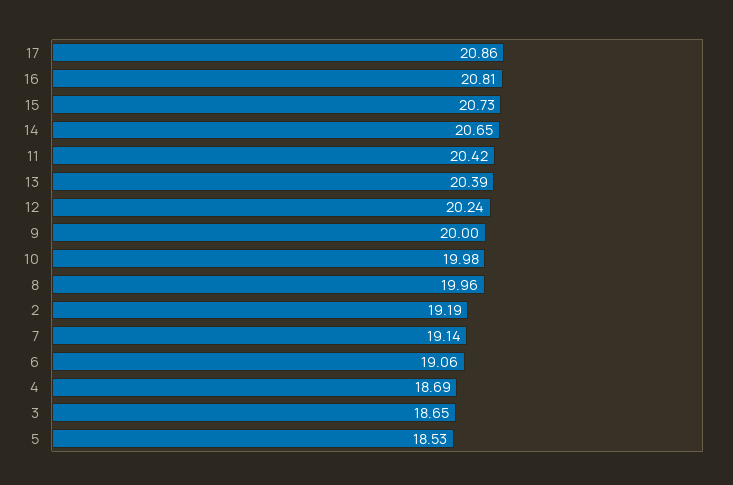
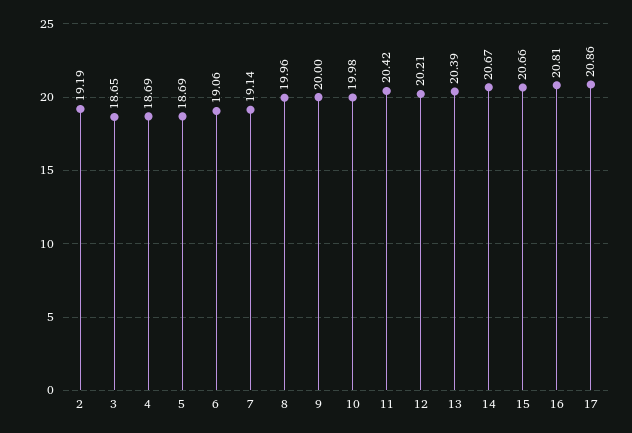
  {
    "17": 20.86,
    "16": 20.81,
-   "15": 20.73,
+   "15": 20.66,
-   "14": 20.65,
+   "14": 20.67,
    "11": 20.42,
    "13": 20.39,
-   "12": 20.24,
+   "12": 20.21,
    "9": 20,
    "10": 19.98,
    "8": 19.96,
    "2": 19.19,
    "7": 19.14,
    "6": 19.06,
    "4": 18.69,
    "3": 18.65,
-   "5": 18.53
+   "5": 18.69
  }

